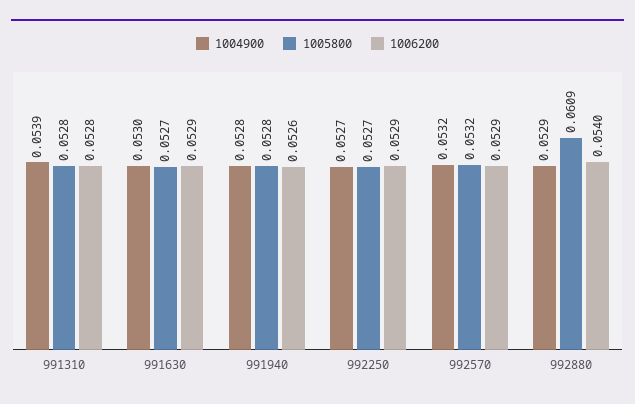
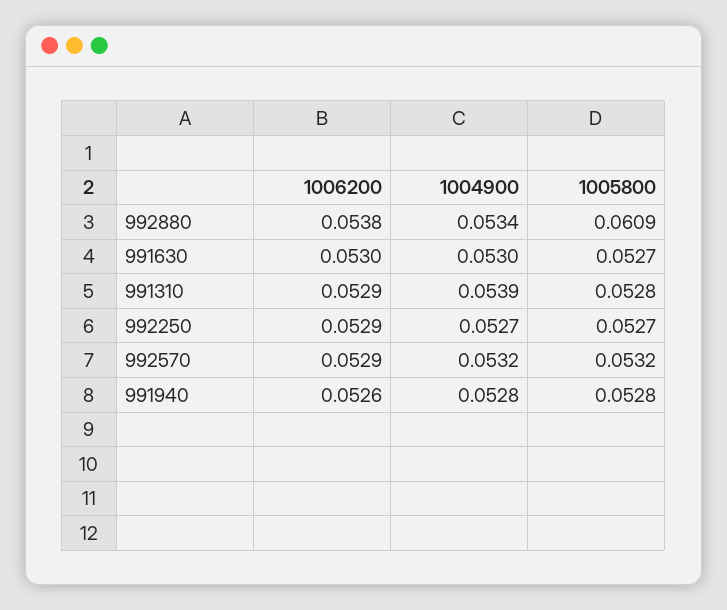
  {
    "1004900": {
      "991310": 0.0539,
      "991630": 0.053,
      "991940": 0.0528,
      "992250": 0.0527,
      "992570": 0.0532,
-     "992880": 0.0529
+     "992880": 0.0534
    },
    "1005800": {
      "991310": 0.0528,
      "991630": 0.0527,
      "991940": 0.0528,
      "992250": 0.0527,
      "992570": 0.0532,
      "992880": 0.0609
    },
    "1006200": {
-     "991310": 0.0528,
+     "991310": 0.0529,
-     "991630": 0.0529,
+     "991630": 0.053,
      "991940": 0.0526,
      "992250": 0.0529,
      "992570": 0.0529,
-     "992880": 0.054
+     "992880": 0.0538
    }
  }

